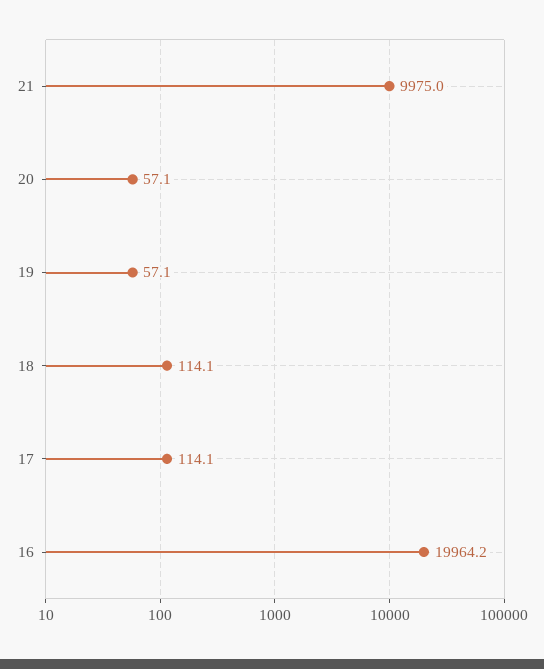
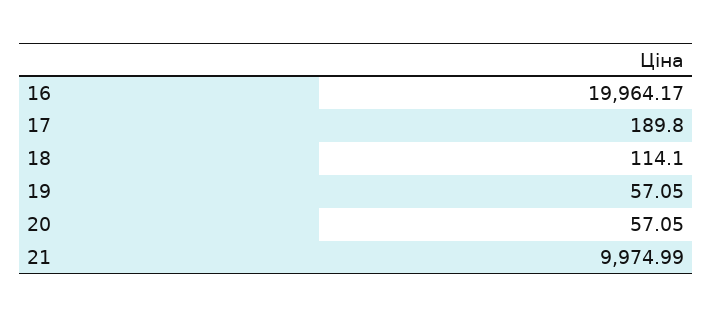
  {
    "21": 9974.99,
    "20": 57.05,
    "19": 57.05,
    "18": 114.1,
-   "17": 114.1,
+   "17": 189.8,
    "16": 19964.17
  }

